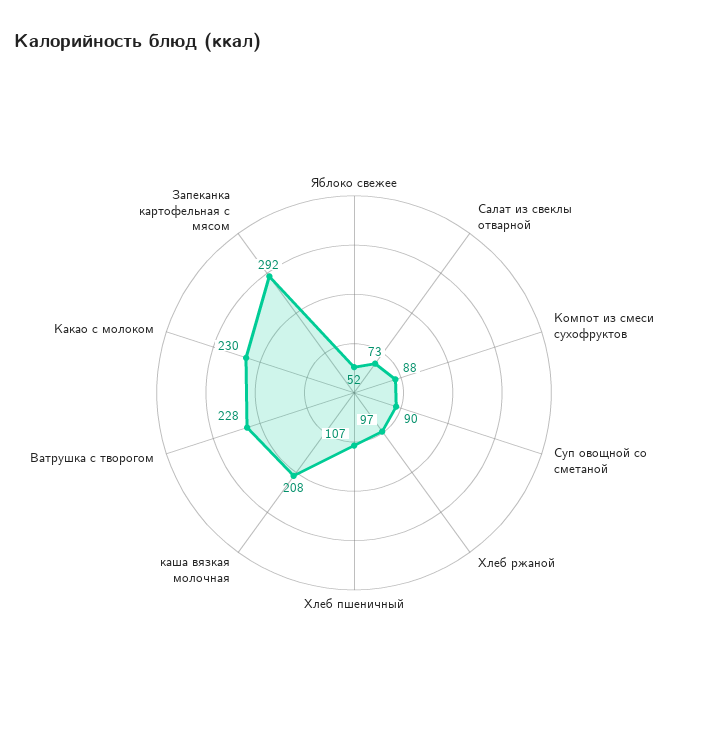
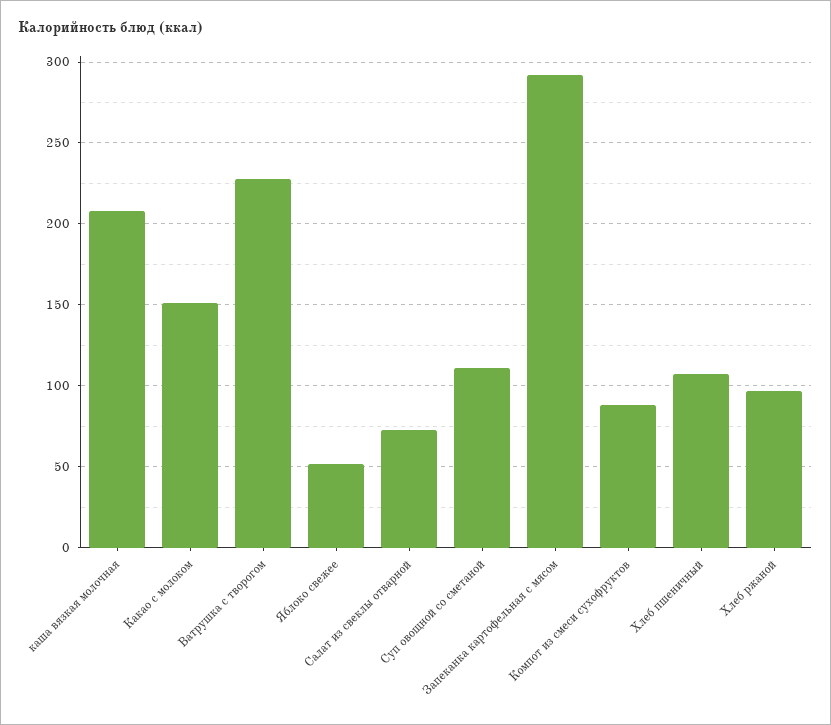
  {
    "Яблоко свежее": 52,
    "Салат из свеклы отварной": 73,
    "Компот из смеси сухофруктов": 88,
-   "Суп овощной со сметаной": 90,
+   "Суп овощной со сметаной": 110,
    "Хлеб ржаной": 97,
    "Хлеб пшеничный": 107,
    "каша вязкая молочная": 208,
    "Ватрушка с творогом": 228,
-   "Какао с молоком": 230,
+   "Какао с молоком": 150,
    "Запеканка картофельная с мясом": 292
  }

